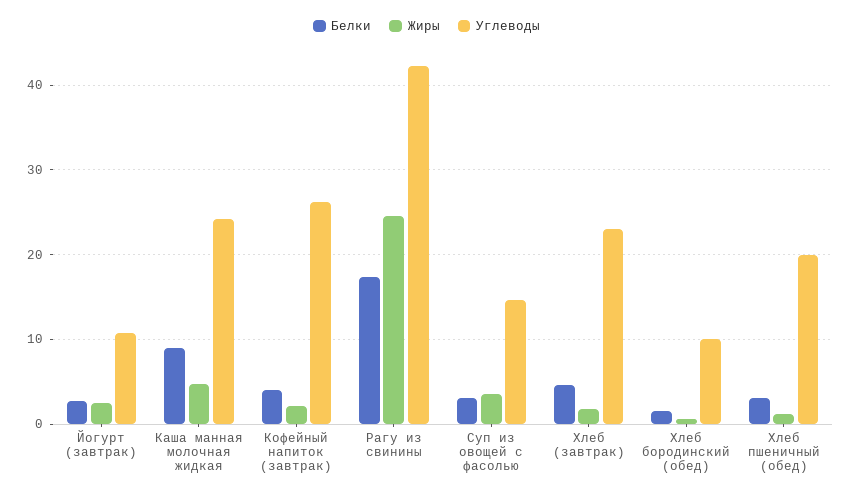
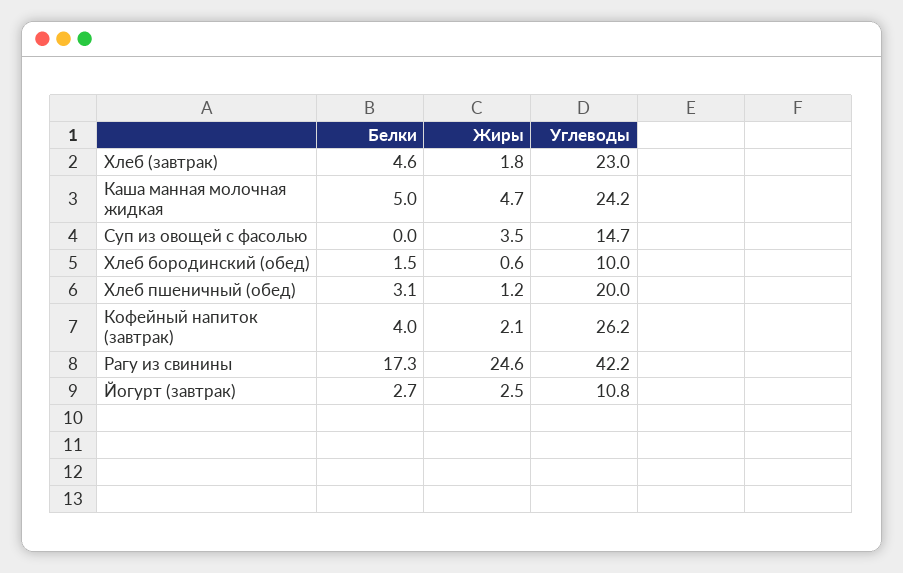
  {
    "Белки": {
      "Йогурт (завтрак)": 2.7,
-     "Каша манная молочная жидкая": 9,
+     "Каша манная молочная жидкая": 5,
      "Кофейный напиток (завтрак)": 4,
      "Рагу из свинины": 17.3,
-     "Суп из овощей с фасолью": 3,
+     "Суп из овощей с фасолью": 0,
      "Хлеб (завтрак)": 4.6,
      "Хлеб бородинский (обед)": 1.5,
      "Хлеб пшеничный (обед)": 3.1
    },
    "Жиры": {
      "Йогурт (завтрак)": 2.5,
      "Каша манная молочная жидкая": 4.7,
      "Кофейный напиток (завтрак)": 2.1,
      "Рагу из свинины": 24.6,
      "Суп из овощей с фасолью": 3.5,
      "Хлеб (завтрак)": 1.8,
      "Хлеб бородинский (обед)": 0.6,
      "Хлеб пшеничный (обед)": 1.2
    },
    "Углеводы": {
      "Йогурт (завтрак)": 10.8,
      "Каша манная молочная жидкая": 24.2,
      "Кофейный напиток (завтрак)": 26.2,
      "Рагу из свинины": 42.2,
      "Суп из овощей с фасолью": 14.7,
      "Хлеб (завтрак)": 23,
      "Хлеб бородинский (обед)": 10,
      "Хлеб пшеничный (обед)": 20
    }
  }

